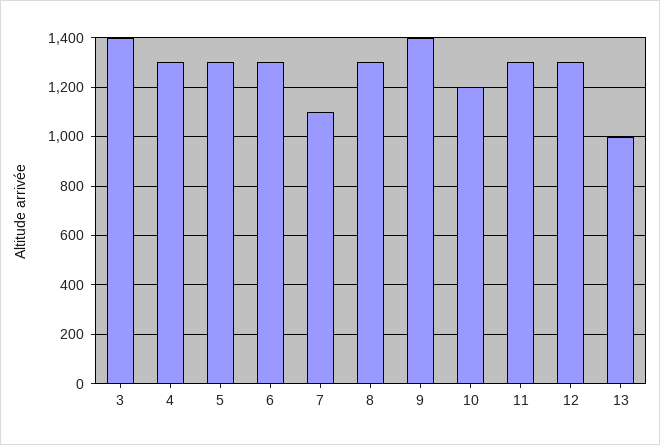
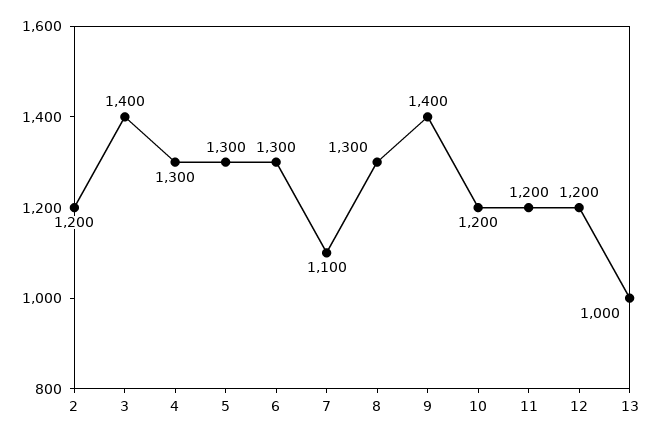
  {
    "3": 1400,
    "4": 1300,
    "5": 1300,
    "6": 1300,
    "7": 1100,
    "8": 1300,
    "9": 1400,
    "10": 1200,
-   "11": 1300,
+   "11": 1200,
-   "12": 1300,
+   "12": 1200,
-   "13": 1000
+   "13": 1000,
+   "2": 1200
  }

